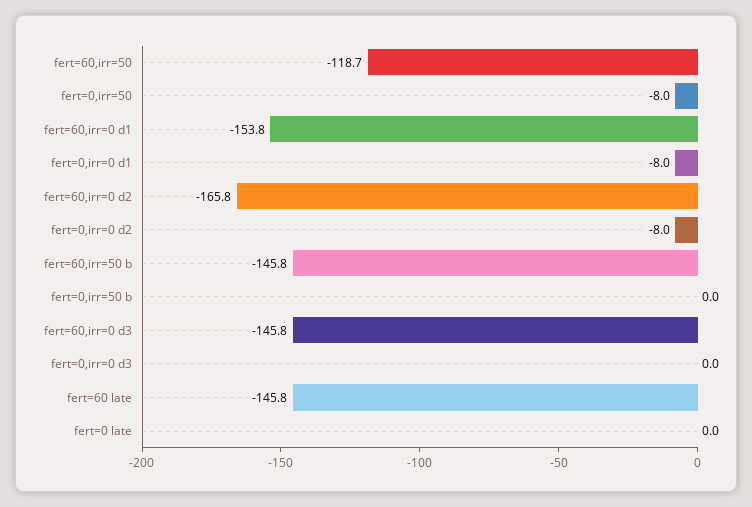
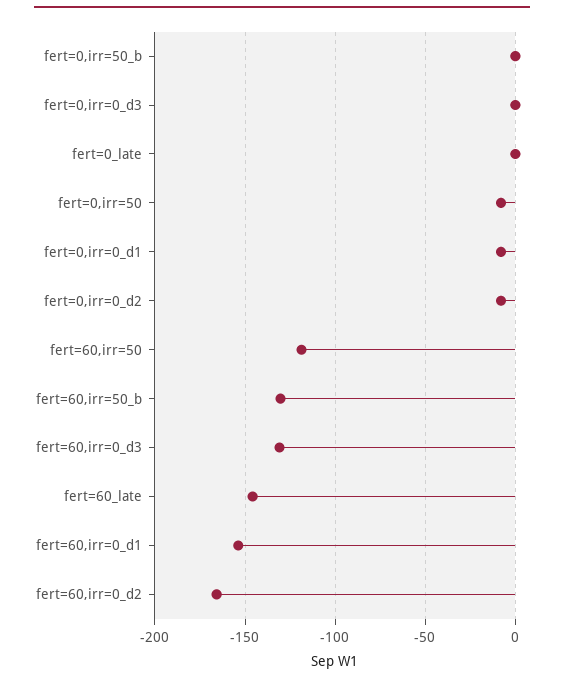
  {
    "fert=60,irr=50": -118.7,
    "fert=0,irr=50": -8,
    "fert=60,irr=0 d1": -153.8,
    "fert=0,irr=0 d1": -8,
    "fert=60,irr=0 d2": -165.8,
    "fert=0,irr=0 d2": -8,
-   "fert=60,irr=50 b": -145.8,
+   "fert=60,irr=50 b": -130,
    "fert=0,irr=50 b": 0,
-   "fert=60,irr=0 d3": -145.8,
+   "fert=60,irr=0 d3": -130,
    "fert=0,irr=0 d3": 0,
    "fert=60 late": -145.8,
    "fert=0 late": 0
  }

